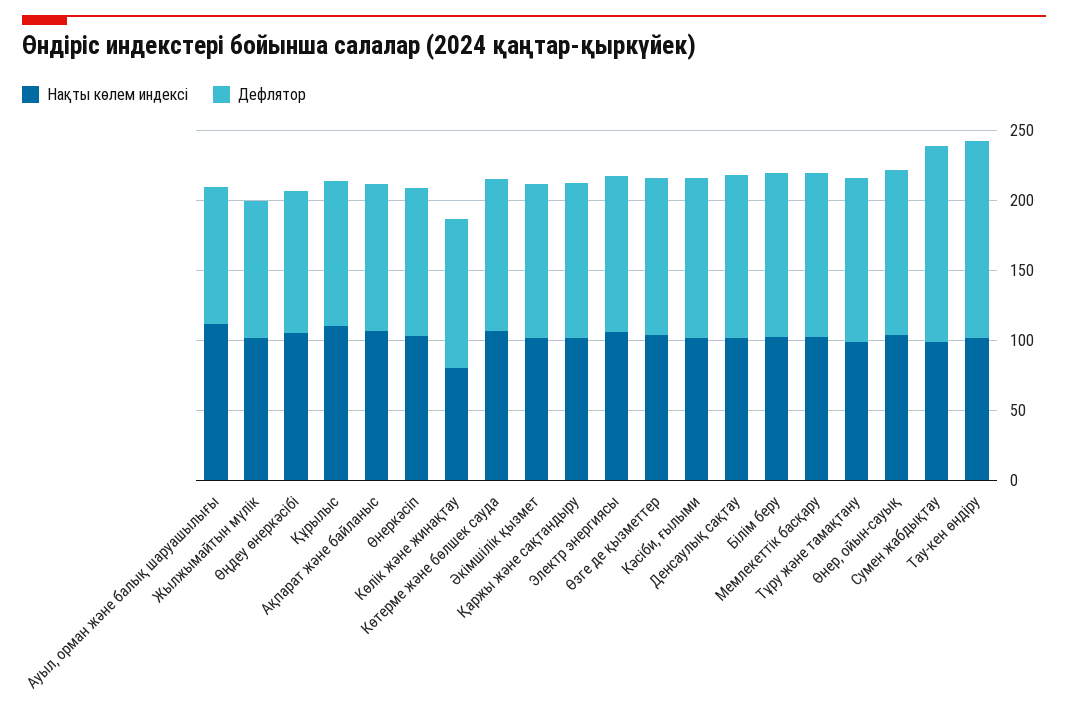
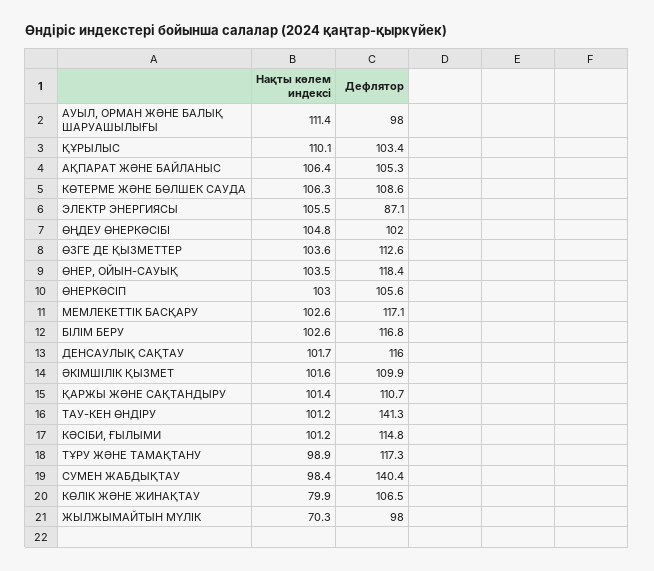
  {
    "Нақты көлем индексі": {
      "Ауыл, орман және балық шаруашылығы": 111.4,
-     "Жылжымайтын мүлік": 100,
+     "Жылжымайтын мүлік": 70.3,
      "Өңдеу өнеркәсібі": 104.8,
      "Құрылыс": 110.1,
      "Ақпарат және байланыс": 106.4,
      "Өнеркәсіп": 103,
      "Көлік және жинақтау": 79.9,
      "Көтерме және бөлшек сауда": 106.3,
      "Әкімшілік қызмет": 101.6,
      "Қаржы және сақтандыру": 101.4,
      "Электр энергиясы": 105.5,
      "Өзге де қызметтер": 103.6,
      "Кәсіби, ғылыми": 101.2,
      "Денсаулық сақтау": 101.7,
      "Білім беру": 102.6,
      "Мемлекеттік басқару": 102.6,
      "Тұру және тамақтану": 98.9,
      "Өнер, ойын-сауық": 103.5,
      "Сумен жабдықтау": 98.4,
      "Тау-кен өндіру": 101.2
    },
    "Дефлятор": {
      "Ауыл, орман және балық шаруашылығы": 98,
      "Жылжымайтын мүлік": 98,
      "Өңдеу өнеркәсібі": 102,
      "Құрылыс": 103.4,
      "Ақпарат және байланыс": 105.3,
      "Өнеркәсіп": 105.6,
      "Көлік және жинақтау": 106.5,
      "Көтерме және бөлшек сауда": 108.6,
      "Әкімшілік қызмет": 109.9,
      "Қаржы және сақтандыру": 110.7,
-     "Электр энергиясы": 110,
+     "Электр энергиясы": 87.1,
      "Өзге де қызметтер": 112.6,
      "Кәсіби, ғылыми": 114.8,
      "Денсаулық сақтау": 116,
      "Білім беру": 116.8,
      "Мемлекеттік басқару": 117.1,
      "Тұру және тамақтану": 117.3,
      "Өнер, ойын-сауық": 118.4,
      "Сумен жабдықтау": 140.4,
      "Тау-кен өндіру": 141.3
    }
  }

